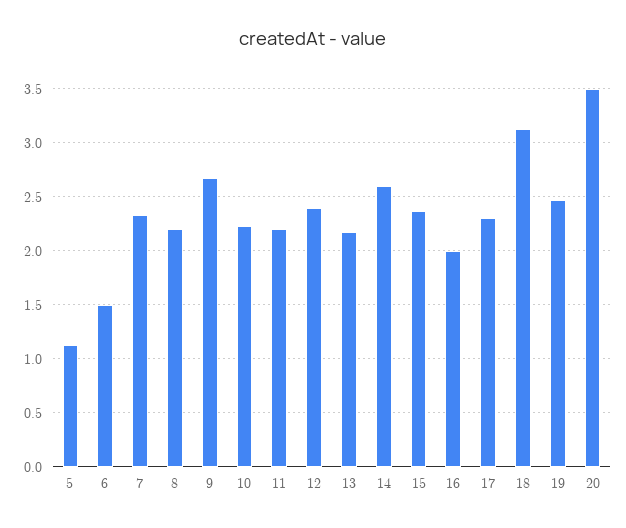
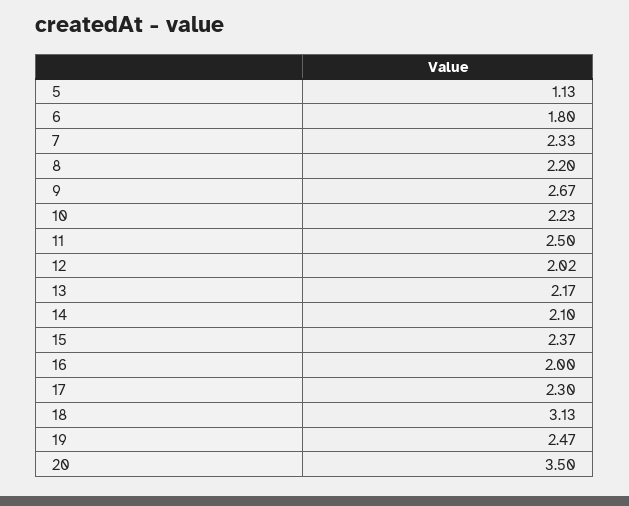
  {
    "5": 1.13,
-   "6": 1.5,
+   "6": 1.8,
    "7": 2.33,
    "8": 2.2,
    "9": 2.67,
    "10": 2.23,
-   "11": 2.2,
+   "11": 2.5,
-   "12": 2.4,
+   "12": 2.02,
    "13": 2.17,
-   "14": 2.6,
+   "14": 2.1,
    "15": 2.37,
    "16": 2,
    "17": 2.3,
    "18": 3.13,
    "19": 2.47,
    "20": 3.5
  }

